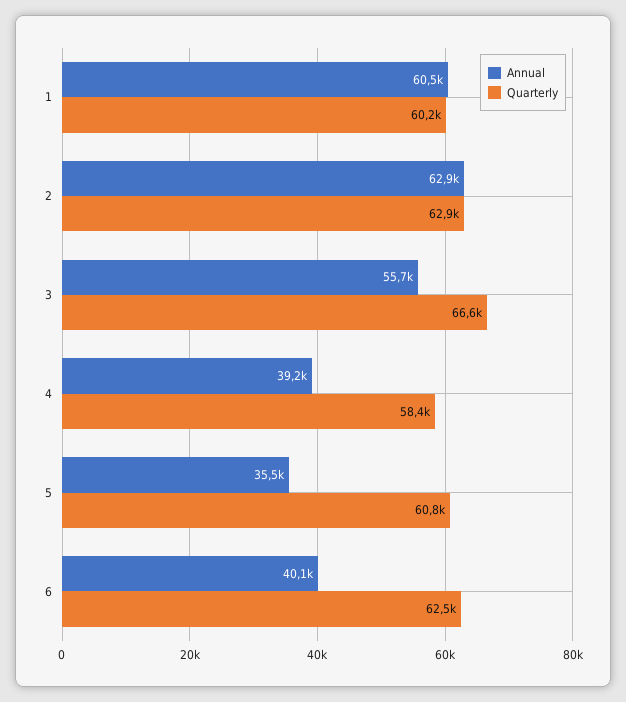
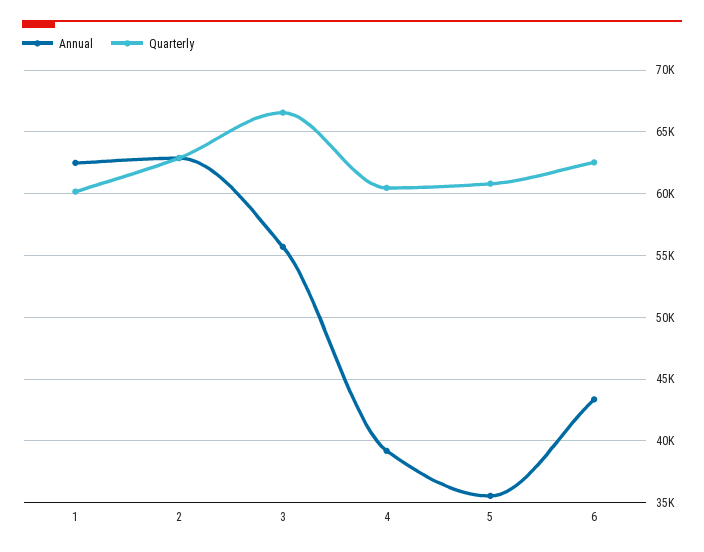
  {
    "Annual": {
-     "1": 60500,
+     "1": 62500,
      "2": 62900,
      "3": 55700,
      "4": 39200,
      "5": 35500,
-     "6": 40100
+     "6": 43500
    },
    "Quarterly": {
      "1": 60200,
      "2": 62900,
      "3": 66600,
-     "4": 58400,
+     "4": 60500,
      "5": 60800,
      "6": 62500
    }
  }

